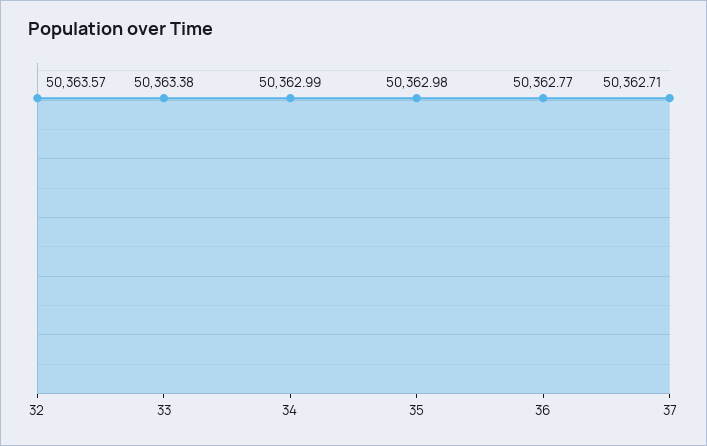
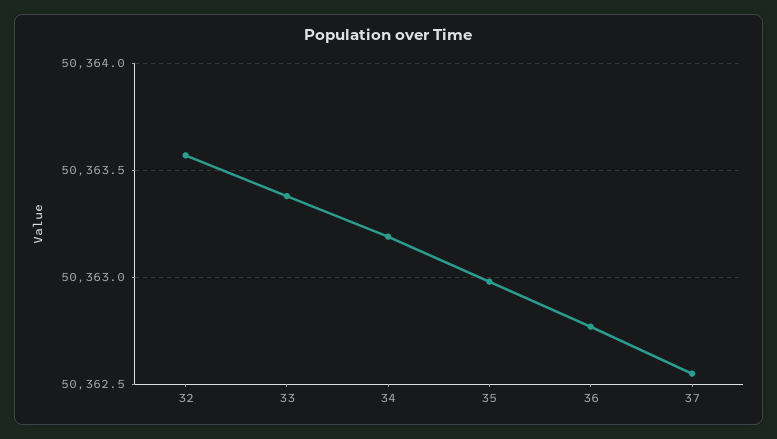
  {
    "32": 50363.57,
    "33": 50363.38,
-   "34": 50362.99,
+   "34": 50363.2,
    "35": 50362.98,
    "36": 50362.77,
-   "37": 50362.71
+   "37": 50362.55
  }

